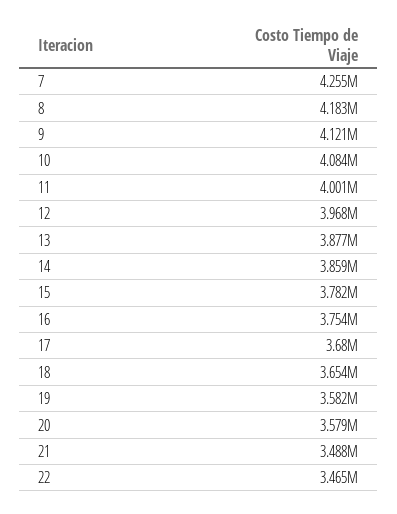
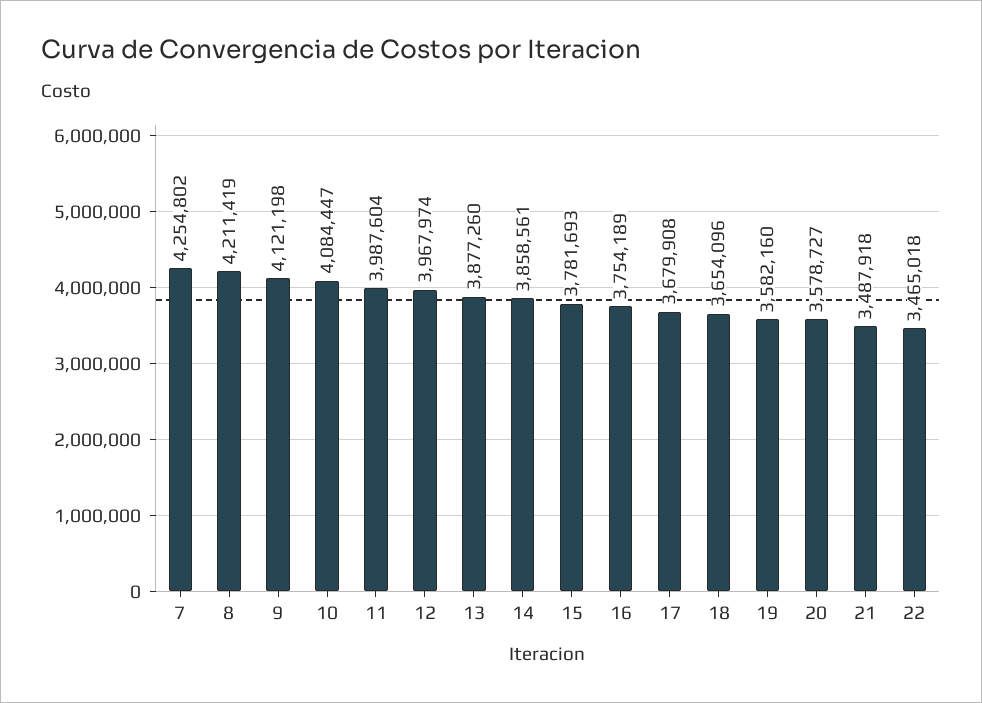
  {
    "7": 4254802,
-   "8": 4183000,
+   "8": 4211419,
    "9": 4121198,
    "10": 4084447,
-   "11": 4001000,
+   "11": 3987604,
    "12": 3967974,
    "13": 3877260,
    "14": 3858561,
    "15": 3781693,
    "16": 3754189,
    "17": 3679908,
    "18": 3654096,
    "19": 3582160,
    "20": 3578727,
    "21": 3487918,
    "22": 3465018
  }

